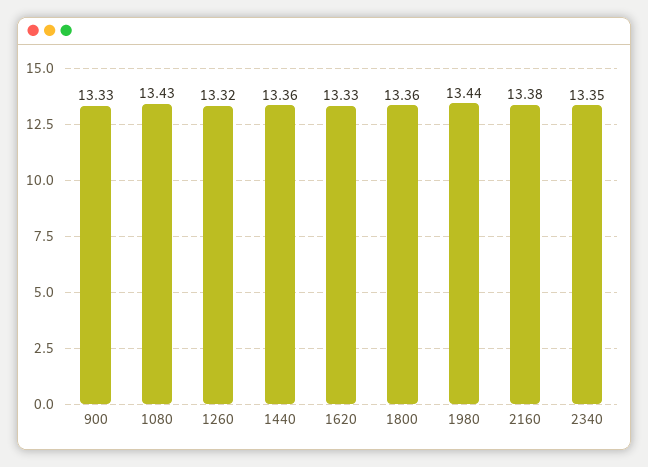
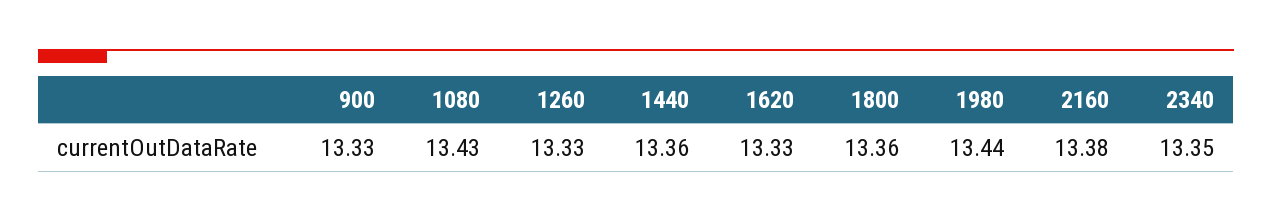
  {
    "900": 13.33,
    "1080": 13.43,
-   "1260": 13.32,
+   "1260": 13.33,
    "1440": 13.36,
    "1620": 13.33,
    "1800": 13.36,
    "1980": 13.44,
    "2160": 13.38,
    "2340": 13.35
  }

